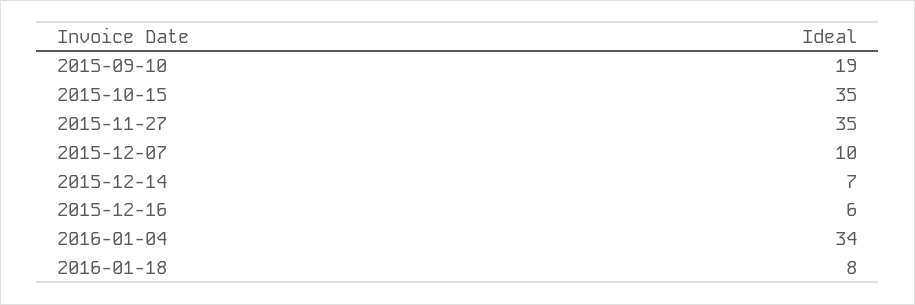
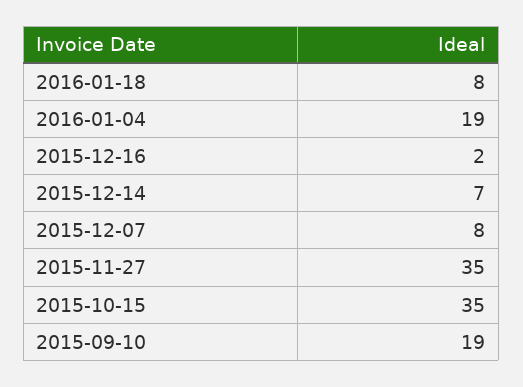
  {
    "2015-09-10": 19,
    "2015-10-15": 35,
    "2015-11-27": 35,
-   "2015-12-07": 10,
+   "2015-12-07": 8,
    "2015-12-14": 7,
-   "2015-12-16": 6,
+   "2015-12-16": 2,
-   "2016-01-04": 34,
+   "2016-01-04": 19,
    "2016-01-18": 8
  }

